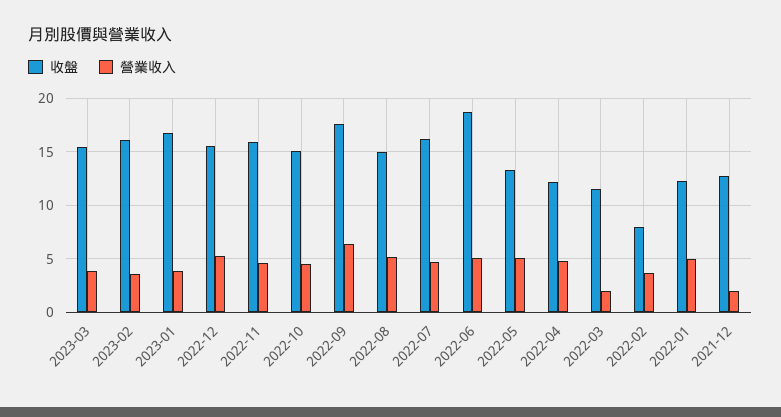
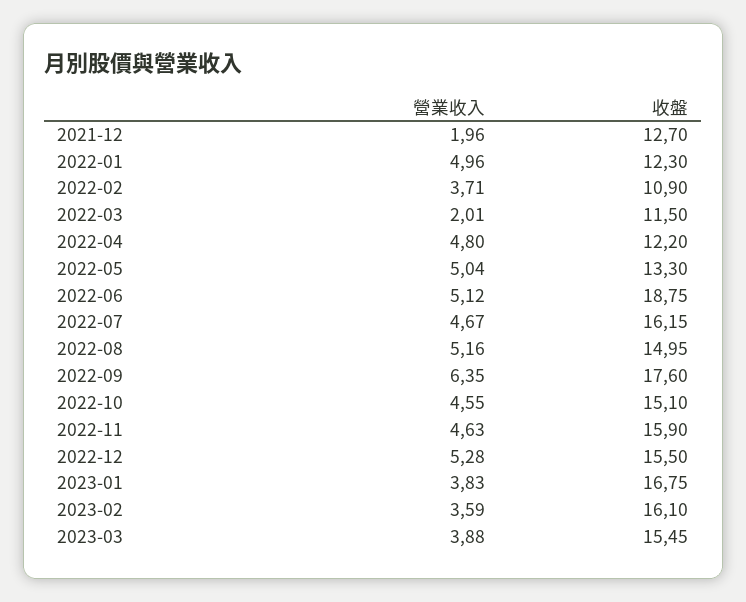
  {
    "收盤": {
      "2023-03": 15.45,
      "2023-02": 16.1,
      "2023-01": 16.75,
      "2022-12": 15.5,
      "2022-11": 15.9,
      "2022-10": 15.1,
      "2022-09": 17.6,
      "2022-08": 14.95,
      "2022-07": 16.15,
      "2022-06": 18.75,
      "2022-05": 13.3,
      "2022-04": 12.2,
      "2022-03": 11.5,
-     "2022-02": 8,
+     "2022-02": 10.9,
      "2022-01": 12.3,
      "2021-12": 12.7
    },
    "營業收入": {
      "2023-03": 3.88,
      "2023-02": 3.59,
      "2023-01": 3.83,
      "2022-12": 5.28,
      "2022-11": 4.63,
      "2022-10": 4.55,
      "2022-09": 6.35,
      "2022-08": 5.16,
      "2022-07": 4.67,
      "2022-06": 5.12,
      "2022-05": 5.04,
      "2022-04": 4.8,
      "2022-03": 2.01,
      "2022-02": 3.71,
      "2022-01": 4.96,
      "2021-12": 1.96
    }
  }

